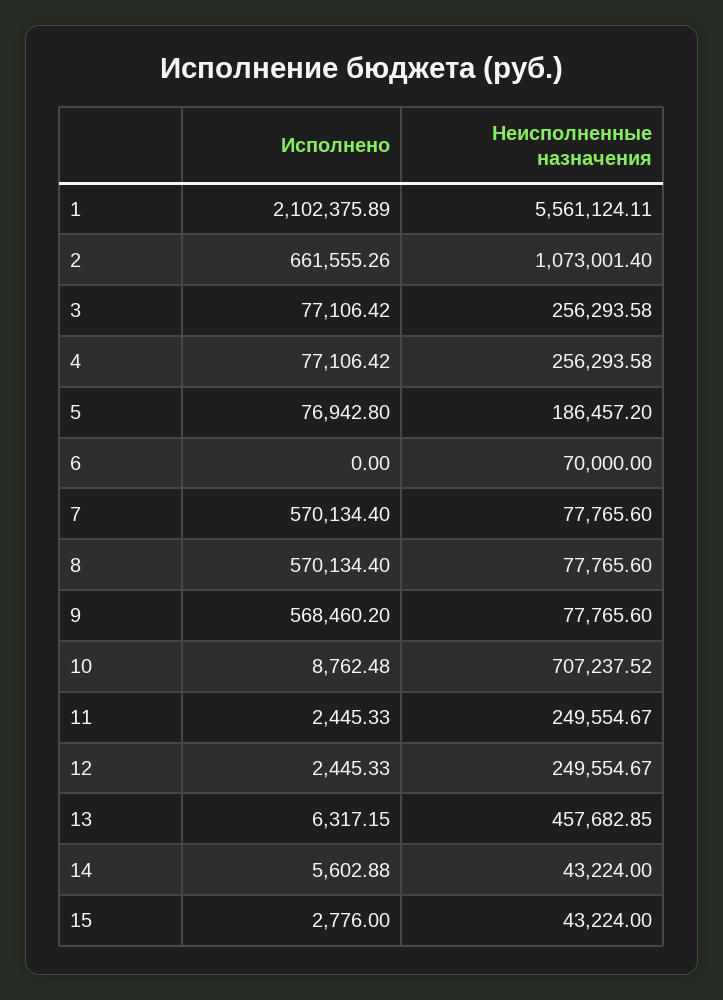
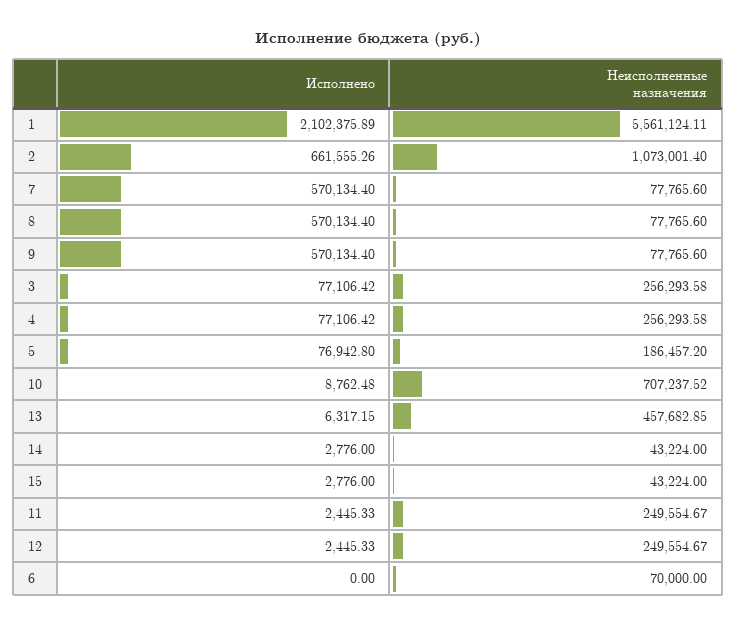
  {
    "Исполнено": {
      "1": 2102375.89,
      "2": 661555.26,
      "3": 77106.42,
      "4": 77106.42,
      "5": 76942.8,
      "6": 0,
      "7": 570134.4,
      "8": 570134.4,
-     "9": 568460.2,
+     "9": 570134.4,
      "10": 8762.48,
      "11": 2445.33,
      "12": 2445.33,
      "13": 6317.15,
-     "14": 5602.88,
+     "14": 2776,
      "15": 2776
    },
    "Неисполненные назначения": {
      "1": 5561124.11,
      "2": 1073001.4,
      "3": 256293.58,
      "4": 256293.58,
      "5": 186457.2,
      "6": 70000,
      "7": 77765.6,
      "8": 77765.6,
      "9": 77765.6,
      "10": 707237.52,
      "11": 249554.67,
      "12": 249554.67,
      "13": 457682.85,
      "14": 43224,
      "15": 43224
    }
  }

